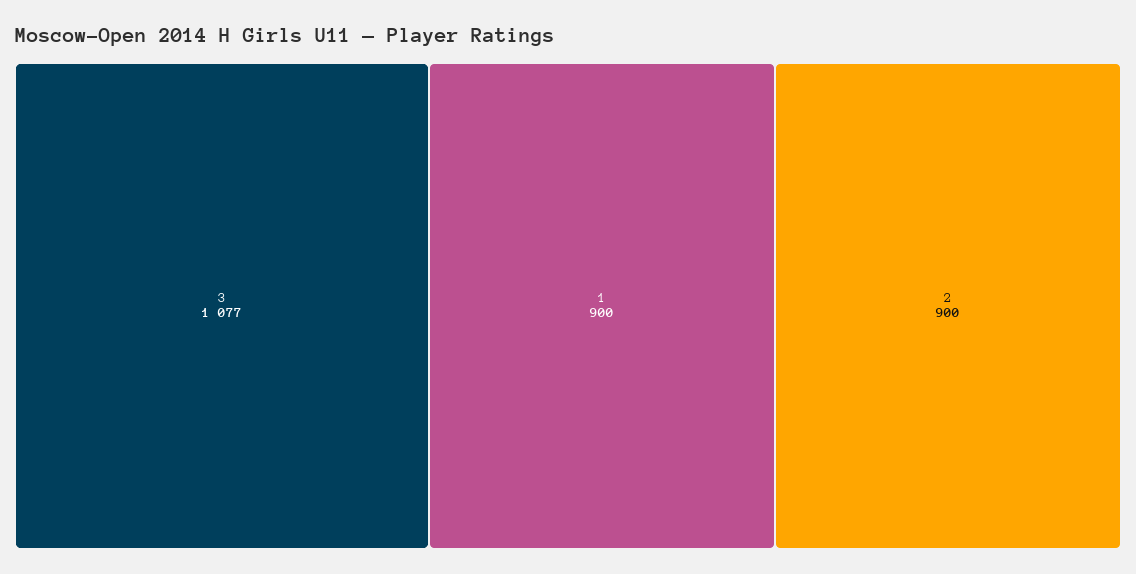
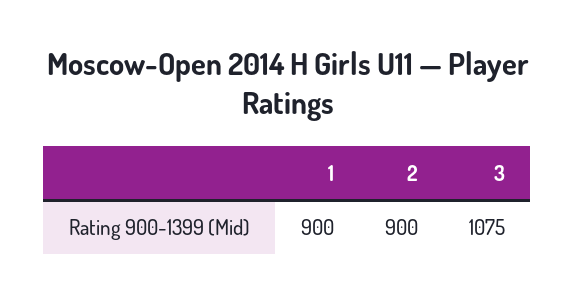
  {
-   "3": 1077,
+   "3": 1075,
    "1": 900,
    "2": 900
  }

